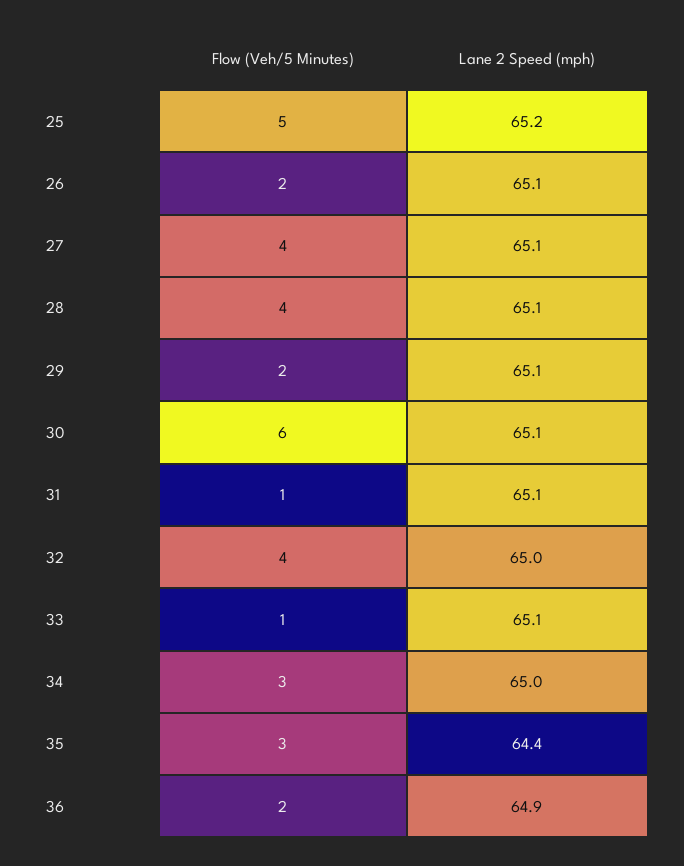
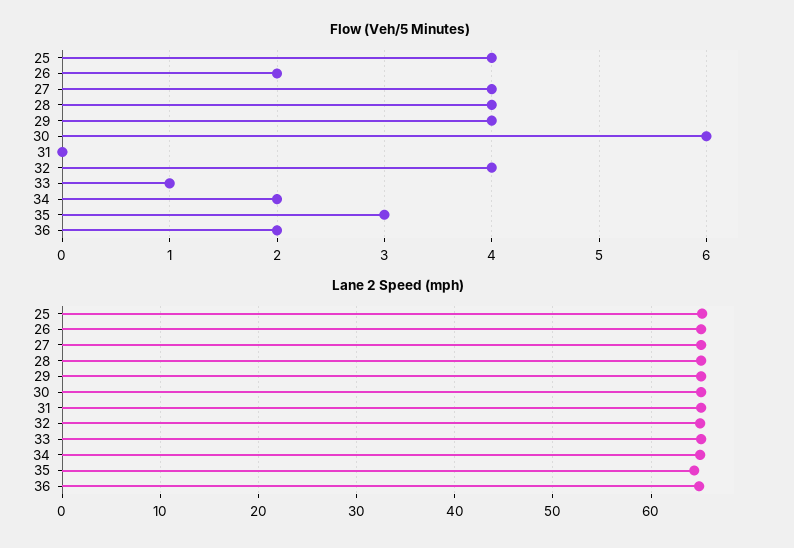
  {
    "Flow (Veh/5 Minutes)": {
-     "25": 5,
+     "25": 4,
      "26": 2,
      "27": 4,
      "28": 4,
-     "29": 2,
+     "29": 4,
      "30": 6,
-     "31": 1,
+     "31": 0,
      "32": 4,
      "33": 1,
-     "34": 3,
+     "34": 2,
      "35": 3,
      "36": 2
    },
    "Lane 2 Speed (mph)": {
      "25": 65.2,
      "26": 65.1,
      "27": 65.1,
      "28": 65.1,
      "29": 65.1,
      "30": 65.1,
      "31": 65.1,
      "32": 65,
      "33": 65.1,
      "34": 65,
      "35": 64.4,
      "36": 64.9
    }
  }

